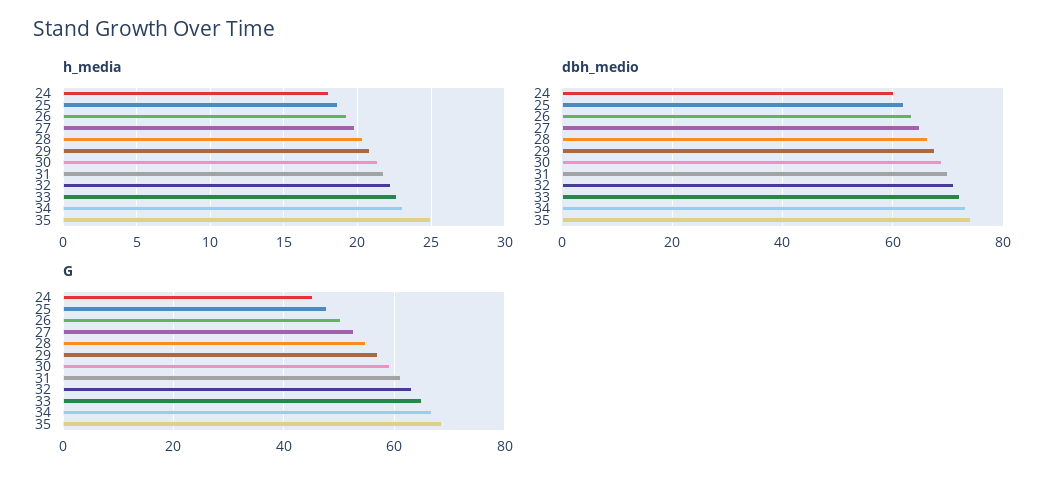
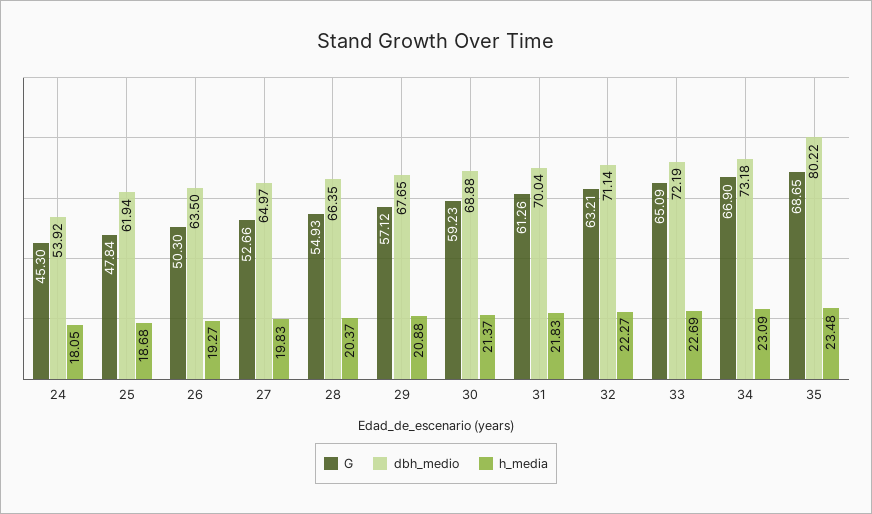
  {
    "h_media": {
      "24": 18.05,
      "25": 18.68,
      "26": 19.27,
      "27": 19.83,
      "28": 20.37,
      "29": 20.88,
      "30": 21.37,
      "31": 21.83,
      "32": 22.27,
      "33": 22.69,
      "34": 23.09,
-     "35": 25
+     "35": 23.48
    },
    "dbh_medio": {
-     "24": 60,
+     "24": 53.92,
      "25": 61.94,
      "26": 63.5,
      "27": 64.97,
      "28": 66.35,
      "29": 67.65,
      "30": 68.88,
      "31": 70.04,
      "32": 71.14,
      "33": 72.19,
      "34": 73.18,
-     "35": 74
+     "35": 80.22
    },
    "G": {
      "24": 45.3,
      "25": 47.84,
      "26": 50.3,
      "27": 52.66,
      "28": 54.93,
      "29": 57.12,
      "30": 59.23,
      "31": 61.26,
      "32": 63.21,
      "33": 65.09,
      "34": 66.9,
      "35": 68.65
    }
  }

